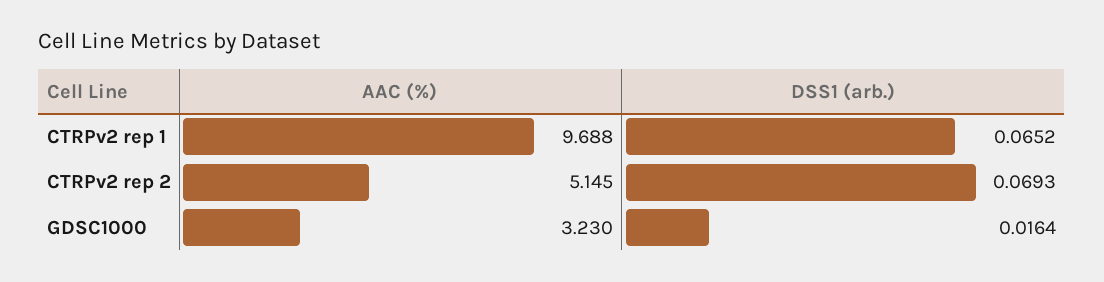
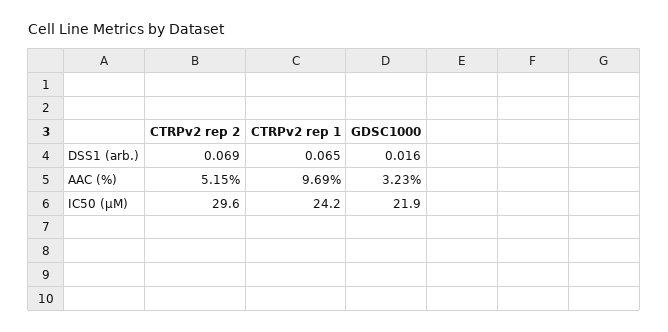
  {
    "AAC (%)": {
      "CTRPv2 rep 1": 9.688,
      "CTRPv2 rep 2": 5.145,
      "GDSC1000": 3.23
    },
    "DSS1 (arb.)": {
      "CTRPv2 rep 1": 0.0652,
      "CTRPv2 rep 2": 0.0693,
      "GDSC1000": 0.0164
-   }
+   },
+   "IC50 (µM)": {
+     "CTRPv2 rep 2": 29.6,
+     "CTRPv2 rep 1": 24.2,
+     "GDSC1000": 21.9
+   }
  }

